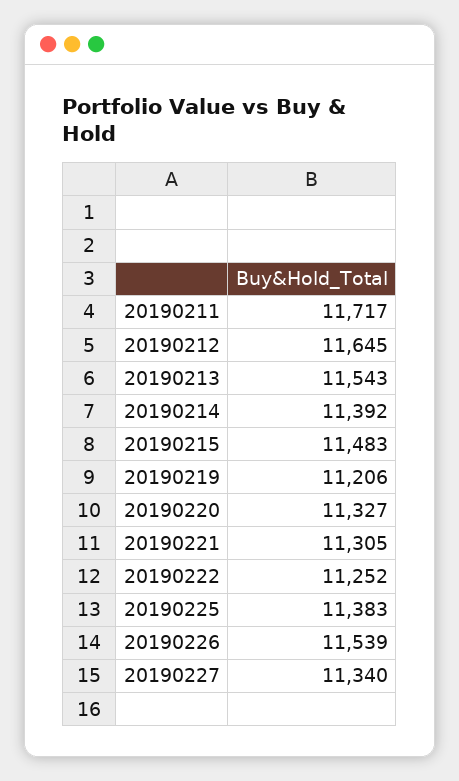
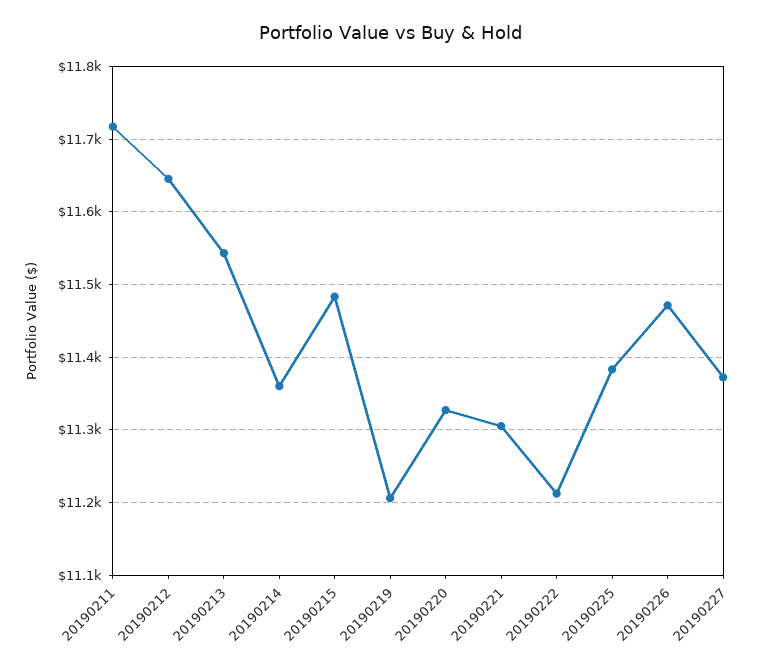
  {
    "20190211": 11717,
    "20190212": 11645,
    "20190213": 11543,
-   "20190214": 11392,
+   "20190214": 11360,
    "20190215": 11483,
    "20190219": 11206,
    "20190220": 11327,
    "20190221": 11305,
-   "20190222": 11252,
+   "20190222": 11210,
    "20190225": 11383,
-   "20190226": 11539,
+   "20190226": 11470,
-   "20190227": 11340
+   "20190227": 11370
  }

